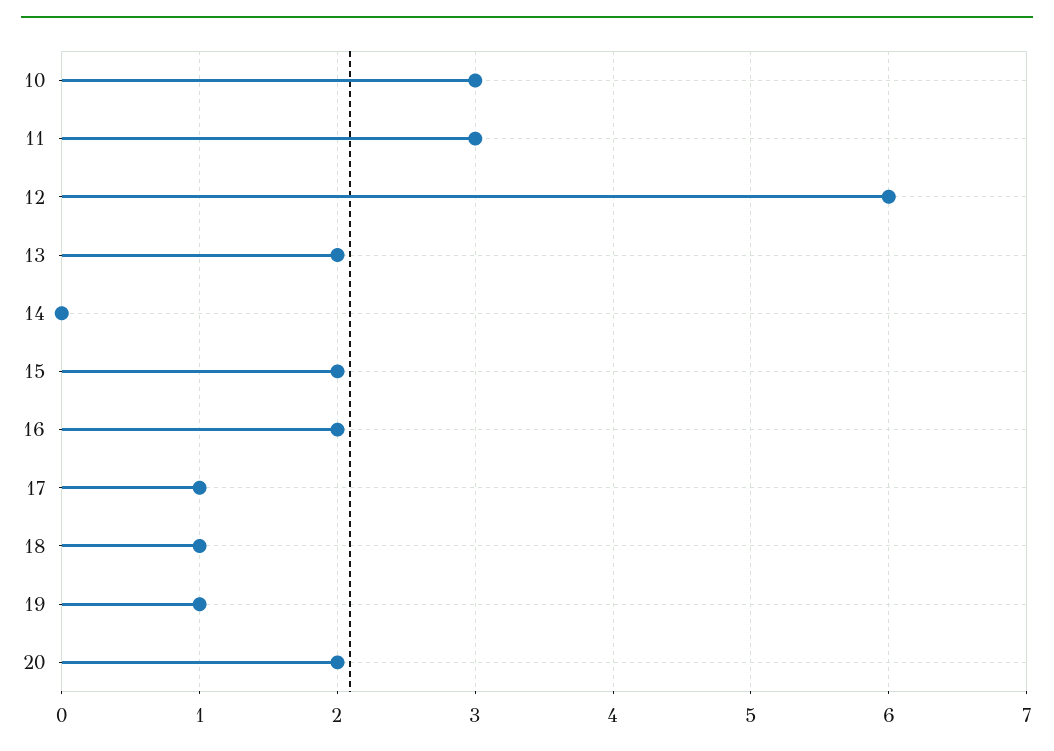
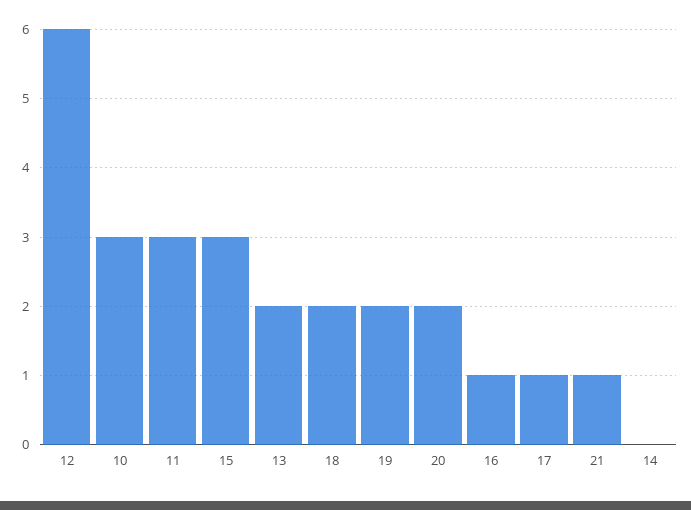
  {
    "10": 3,
    "11": 3,
    "12": 6,
    "13": 2,
    "14": 0,
-   "15": 2,
+   "15": 3,
-   "16": 2,
+   "16": 1,
    "17": 1,
-   "18": 1,
+   "18": 2,
-   "19": 1,
+   "19": 2,
-   "20": 2
+   "20": 2,
+   "21": 1
  }

